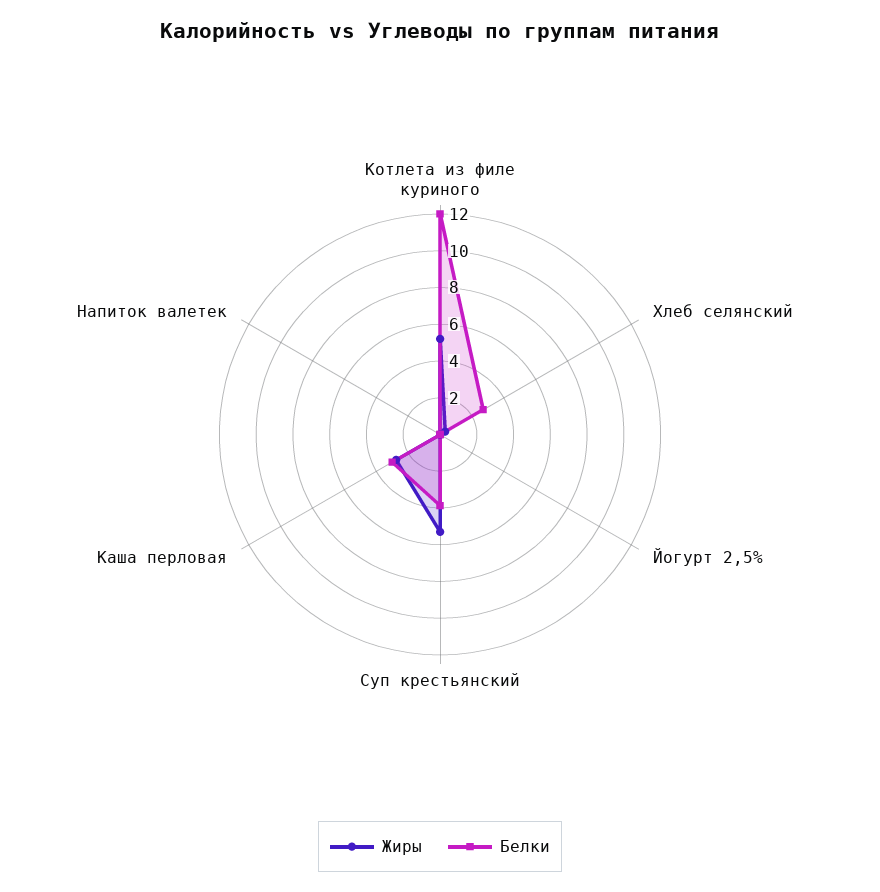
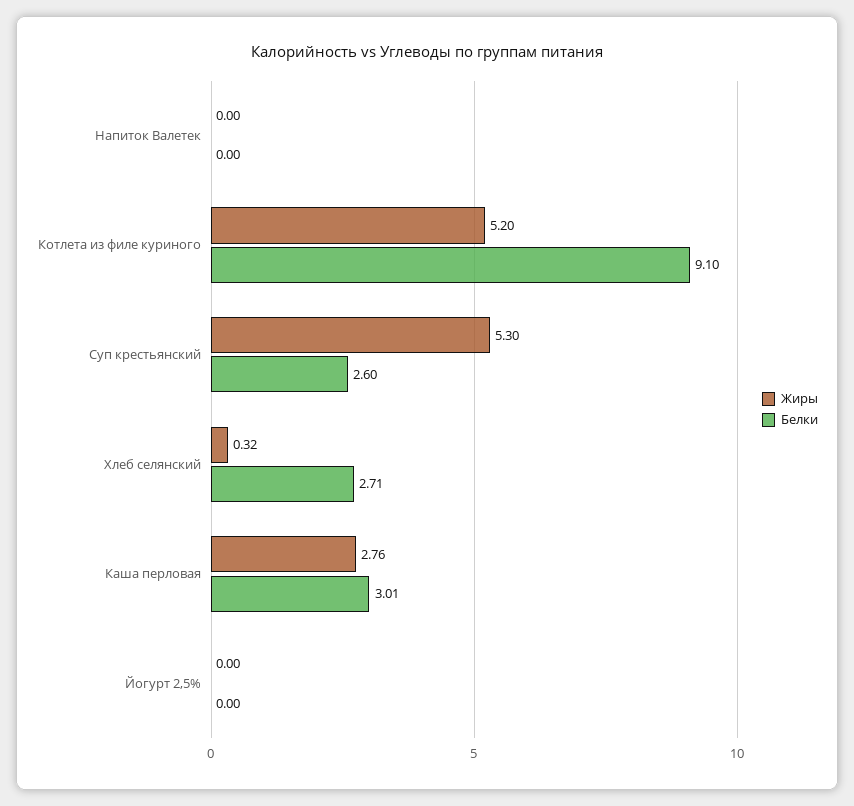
  {
    "Жиры": {
      "Котлета из филе куриного": 5.2,
      "Хлеб селянский": 0.32,
      "Йогурт 2,5%": 0,
      "Суп крестьянский": 5.3,
      "Каша перловая": 2.76,
      "Напиток валетек": 0
    },
    "Белки": {
-     "Котлета из филе куриного": 12,
+     "Котлета из филе куриного": 9.1,
      "Хлеб селянский": 2.71,
      "Йогурт 2,5%": 0,
-     "Суп крестьянский": 4,
+     "Суп крестьянский": 2.6,
      "Каша перловая": 3.01,
      "Напиток валетек": 0
    }
  }

